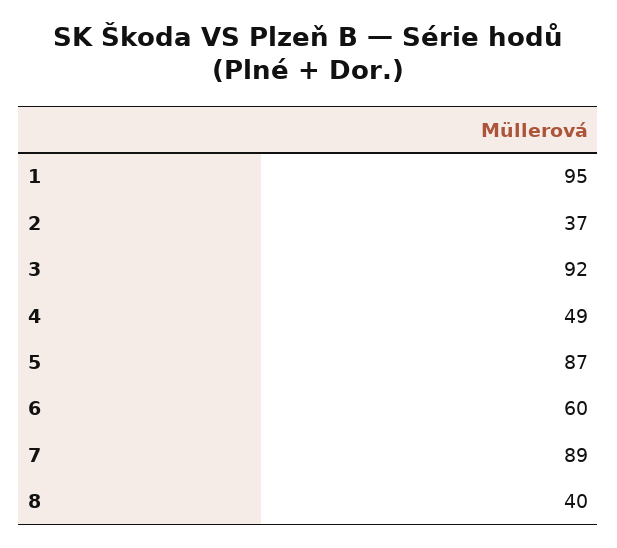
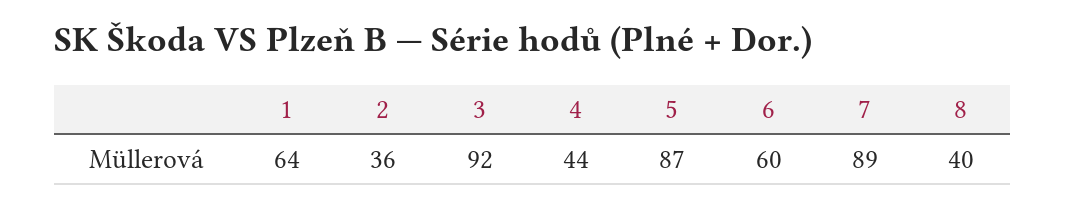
  {
-   "1": 95,
+   "1": 64,
-   "2": 37,
+   "2": 36,
    "3": 92,
-   "4": 49,
+   "4": 44,
    "5": 87,
    "6": 60,
    "7": 89,
    "8": 40
  }

